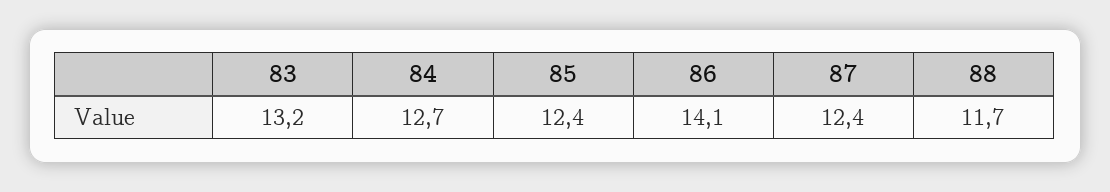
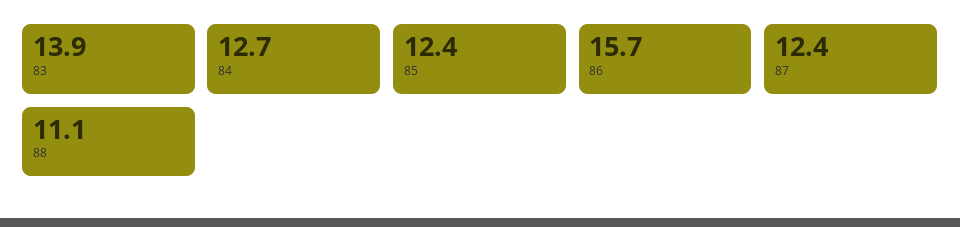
  {
-   "83": 13.2,
+   "83": 13.9,
    "84": 12.7,
    "85": 12.4,
-   "86": 14.1,
+   "86": 15.7,
    "87": 12.4,
-   "88": 11.7
+   "88": 11.1
  }

